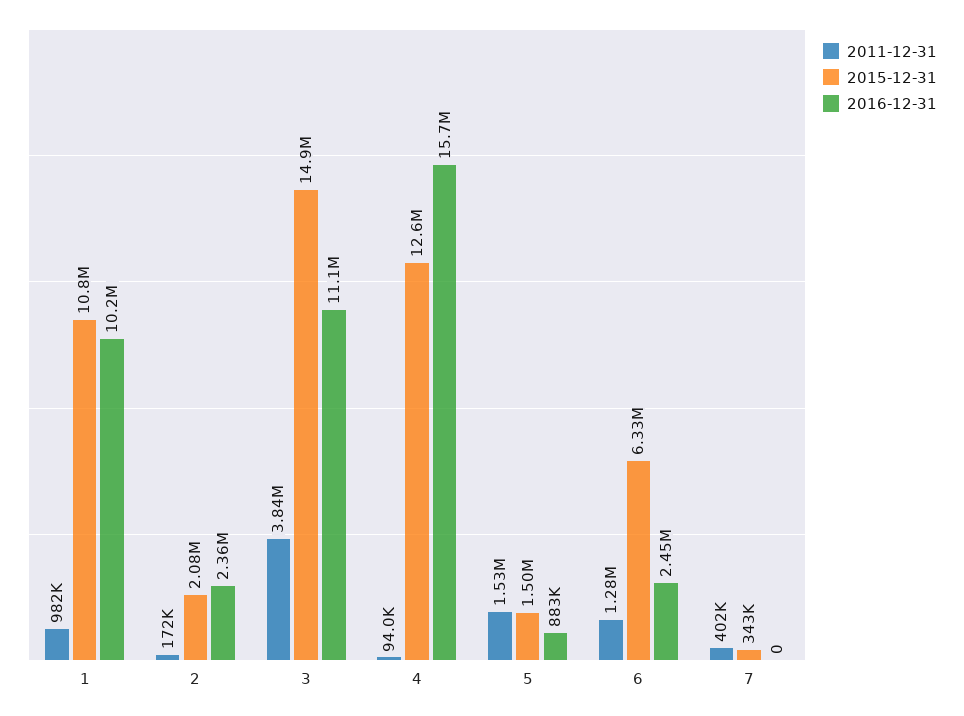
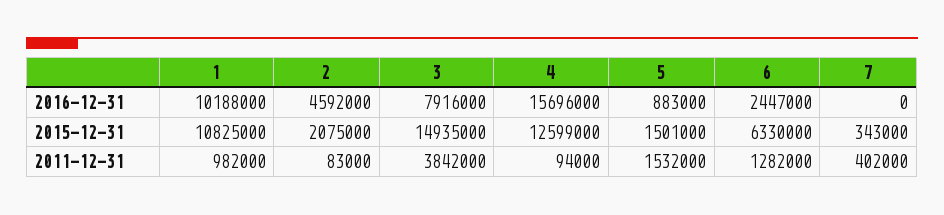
  {
    "2011-12-31": {
      "1": 982000,
-     "2": 172000,
+     "2": 83000,
      "3": 3842000,
      "4": 94000,
      "5": 1532000,
      "6": 1282000,
      "7": 402000
    },
    "2015-12-31": {
      "1": 10825000,
      "2": 2075000,
      "3": 14935000,
      "4": 12599000,
      "5": 1501000,
      "6": 6330000,
      "7": 343000
    },
    "2016-12-31": {
      "1": 10188000,
-     "2": 2360000,
+     "2": 4592000,
-     "3": 11100000,
+     "3": 7916000,
      "4": 15696000,
      "5": 883000,
      "6": 2447000,
      "7": 0
    }
  }

